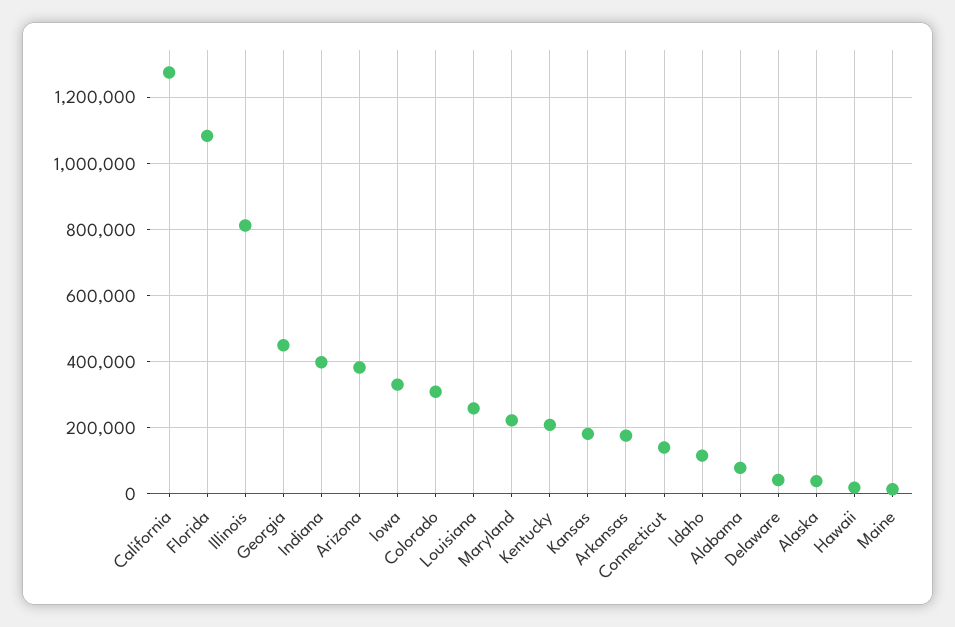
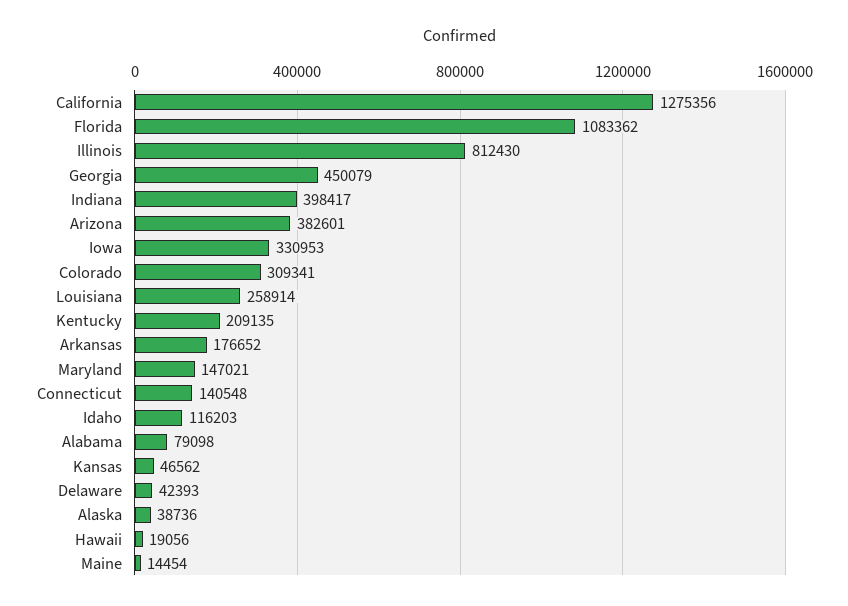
  {
    "California": 1275356,
    "Florida": 1083362,
    "Illinois": 812430,
    "Georgia": 450079,
    "Indiana": 398417,
    "Arizona": 382601,
    "Iowa": 330953,
    "Colorado": 309341,
    "Louisiana": 258914,
-   "Maryland": 220000,
+   "Maryland": 147021,
    "Kentucky": 209135,
-   "Kansas": 180000,
+   "Kansas": 46562,
    "Arkansas": 176652,
    "Connecticut": 140548,
    "Idaho": 116203,
    "Alabama": 79098,
    "Delaware": 42393,
    "Alaska": 38736,
    "Hawaii": 19056,
    "Maine": 14454
  }

